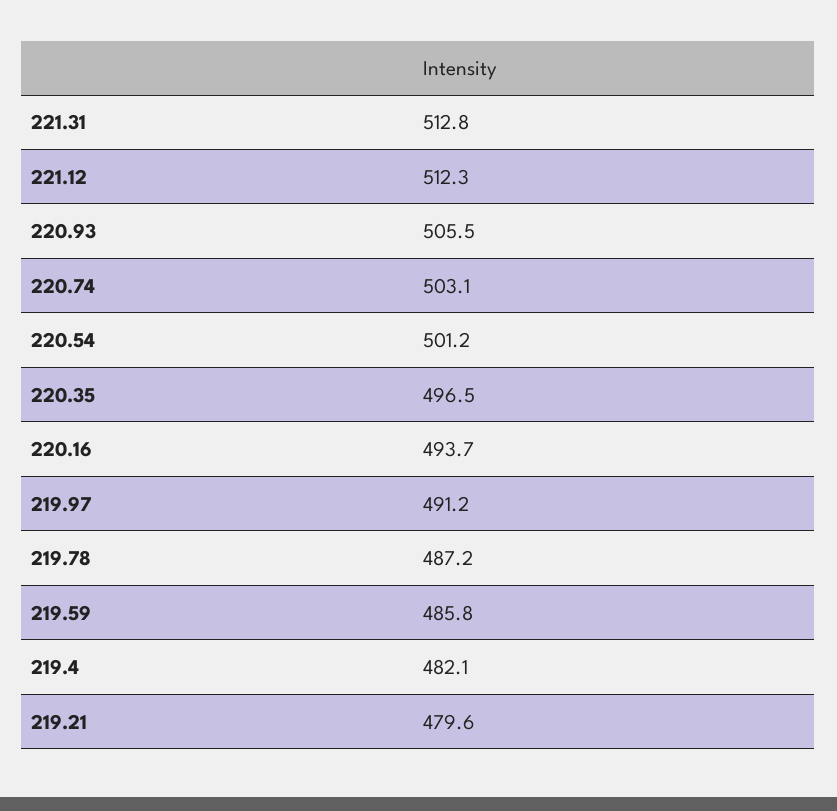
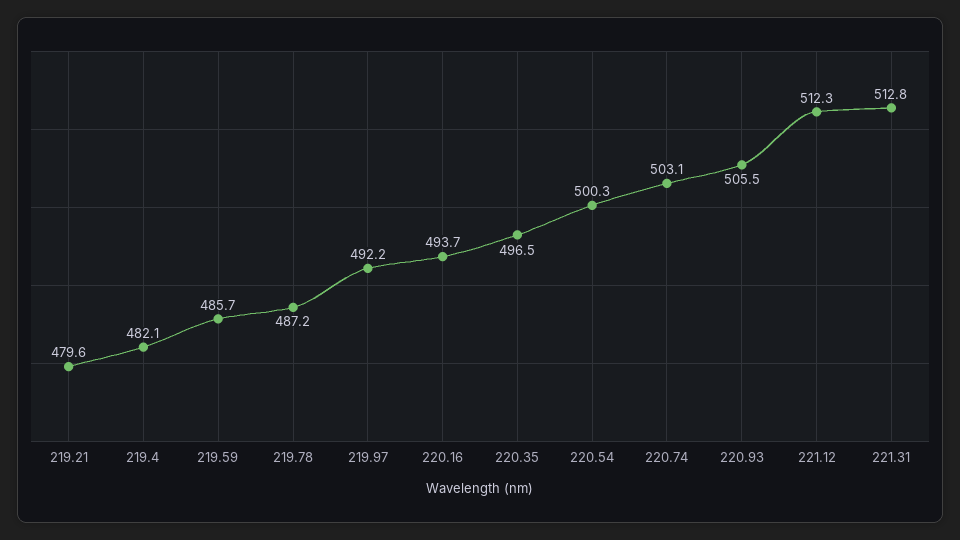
  {
    "221.31": 512.8,
    "221.12": 512.3,
    "220.93": 505.5,
    "220.74": 503.1,
-   "220.54": 501.2,
+   "220.54": 500.3,
    "220.35": 496.5,
    "220.16": 493.7,
-   "219.97": 491.2,
+   "219.97": 492.2,
    "219.78": 487.2,
-   "219.59": 485.8,
+   "219.59": 485.7,
    "219.4": 482.1,
    "219.21": 479.6
  }

